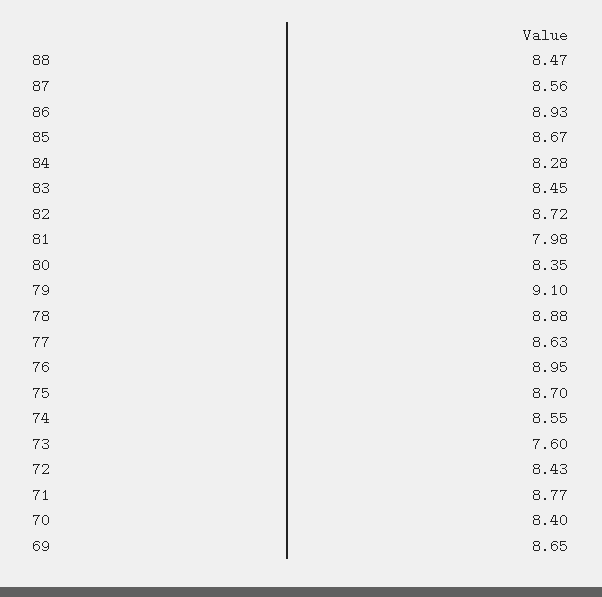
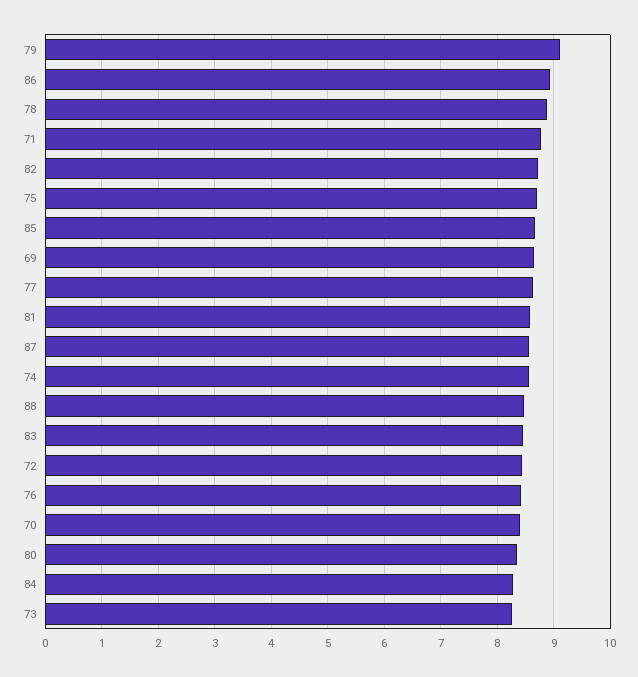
  {
    "88": 8.47,
    "87": 8.56,
    "86": 8.93,
    "85": 8.67,
    "84": 8.28,
    "83": 8.45,
    "82": 8.72,
-   "81": 7.98,
+   "81": 8.6,
    "80": 8.35,
    "79": 9.1,
    "78": 8.88,
    "77": 8.63,
-   "76": 8.95,
+   "76": 8.4,
    "75": 8.7,
    "74": 8.55,
-   "73": 7.6,
+   "73": 8.2,
    "72": 8.43,
    "71": 8.77,
    "70": 8.4,
    "69": 8.65
  }

